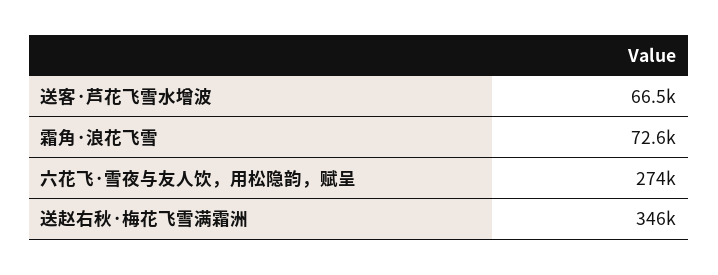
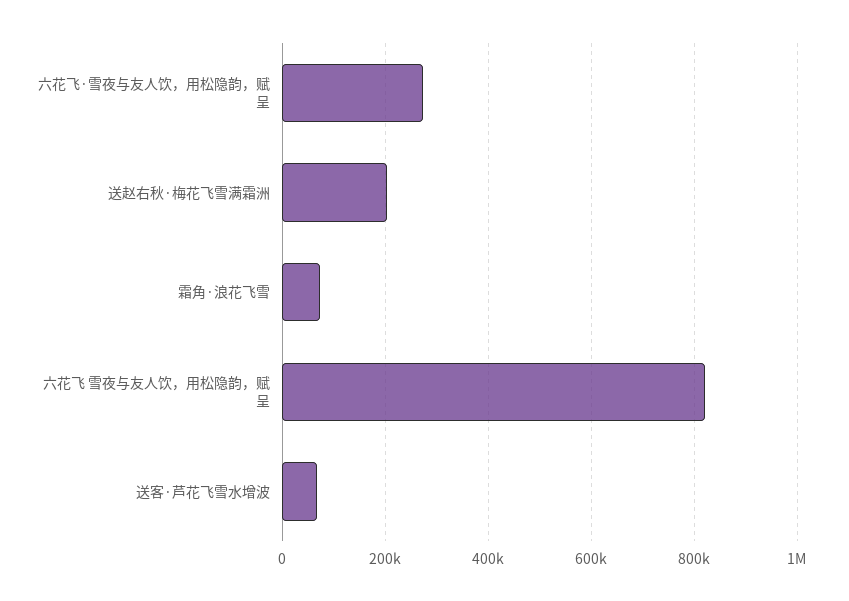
  {
    "送客·芦花飞雪水增波": 66500,
    "霜角·浪花飞雪": 72600,
    "六花飞·雪夜与友人饮，用松隐韵，赋呈": 274000,
-   "送赵右秋·梅花飞雪满霜洲": 346000
+   "送赵右秋·梅花飞雪满霜洲": 200000,
+   "六花飞 雪夜与友人饮，用松隐韵，赋呈": 820000
  }

